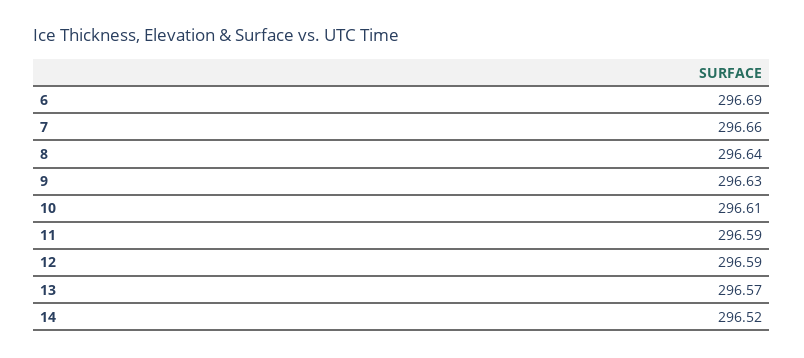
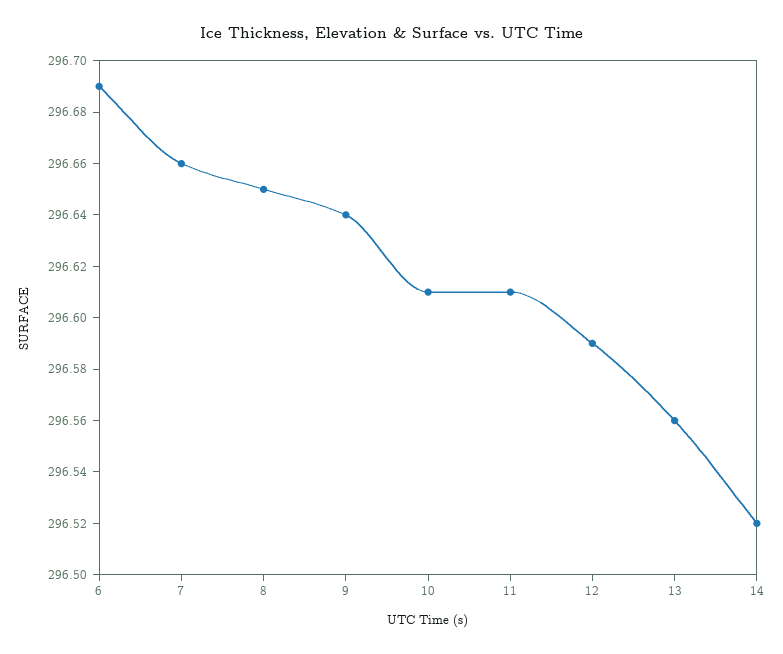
  {
    "6": 296.69,
    "7": 296.66,
-   "8": 296.64,
+   "8": 296.65,
-   "9": 296.63,
+   "9": 296.64,
    "10": 296.61,
-   "11": 296.59,
+   "11": 296.61,
    "12": 296.59,
-   "13": 296.57,
+   "13": 296.56,
    "14": 296.52
  }

